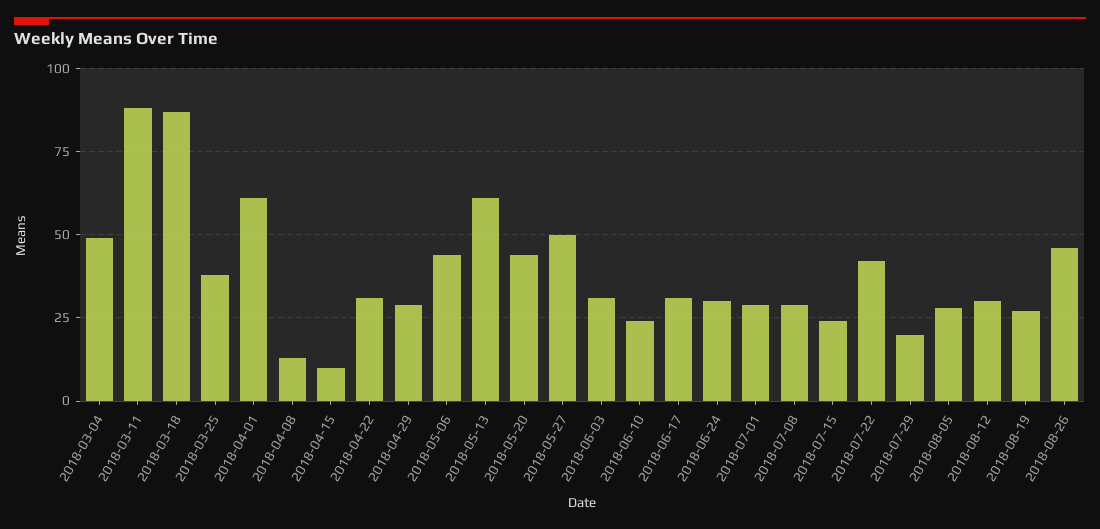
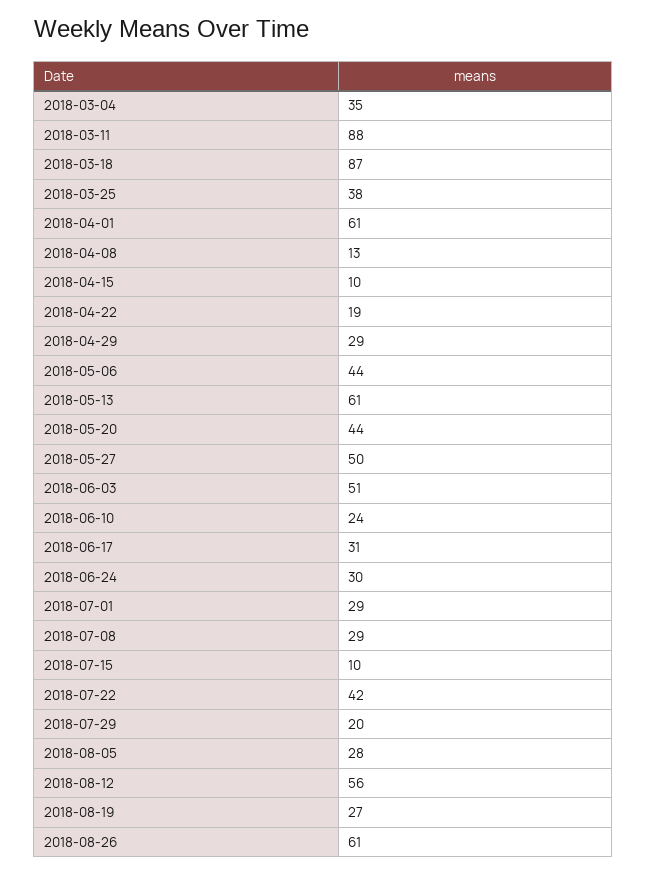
  {
-   "2018-03-04": 50,
+   "2018-03-04": 35,
    "2018-03-11": 88,
    "2018-03-18": 87,
    "2018-03-25": 38,
    "2018-04-01": 61,
    "2018-04-08": 13,
    "2018-04-15": 10,
-   "2018-04-22": 30,
+   "2018-04-22": 19,
    "2018-04-29": 29,
    "2018-05-06": 44,
    "2018-05-13": 61,
    "2018-05-20": 44,
    "2018-05-27": 50,
-   "2018-06-03": 30,
+   "2018-06-03": 51,
    "2018-06-10": 24,
    "2018-06-17": 31,
    "2018-06-24": 30,
    "2018-07-01": 29,
    "2018-07-08": 29,
-   "2018-07-15": 25,
+   "2018-07-15": 10,
    "2018-07-22": 42,
    "2018-07-29": 20,
    "2018-08-05": 28,
-   "2018-08-12": 30,
+   "2018-08-12": 56,
    "2018-08-19": 27,
-   "2018-08-26": 45
+   "2018-08-26": 61
  }

